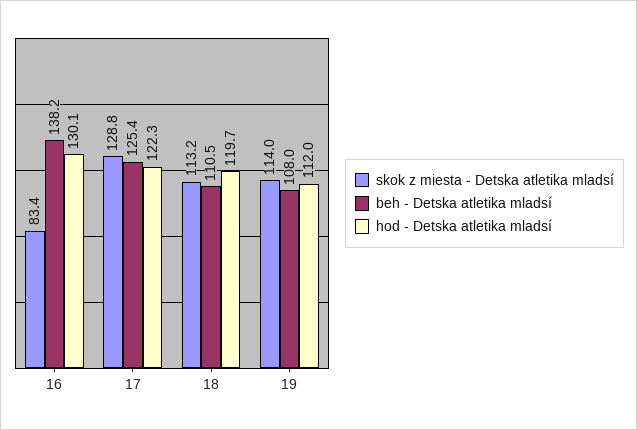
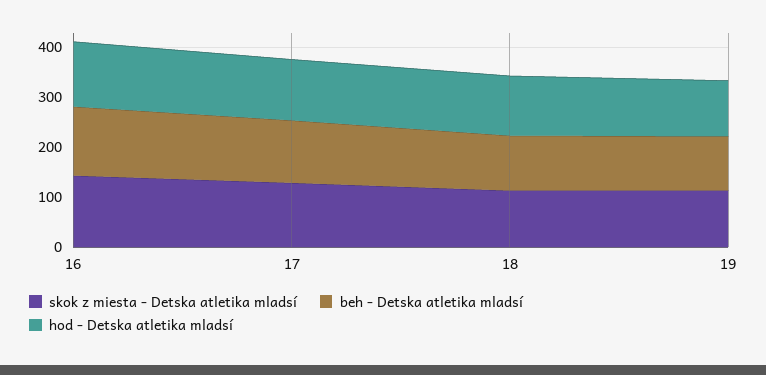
  {
    "skok z miesta - Detska atletika mladsí": {
-     "16": 83.4,
+     "16": 140,
      "17": 128.8,
      "18": 113.2,
      "19": 114
    },
    "beh - Detska atletika mladsí": {
      "16": 138.2,
      "17": 125.4,
      "18": 110.5,
      "19": 108
    },
    "hod - Detska atletika mladsí": {
      "16": 130.1,
      "17": 122.3,
      "18": 119.7,
      "19": 112
    }
  }

